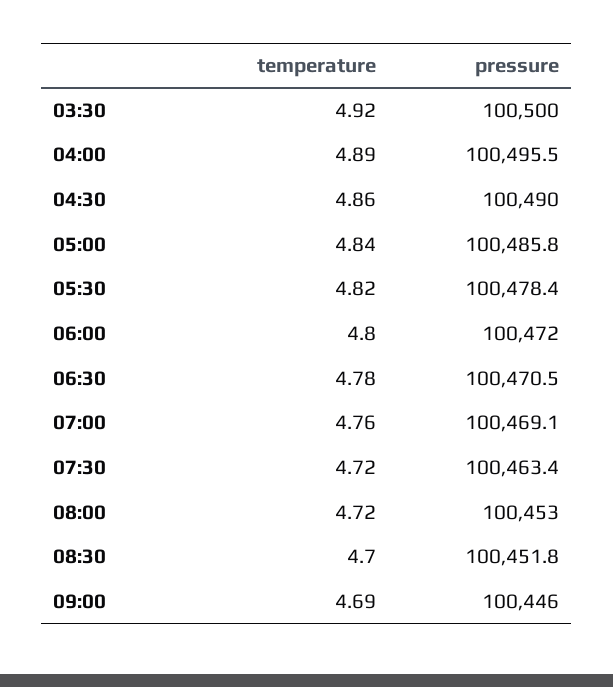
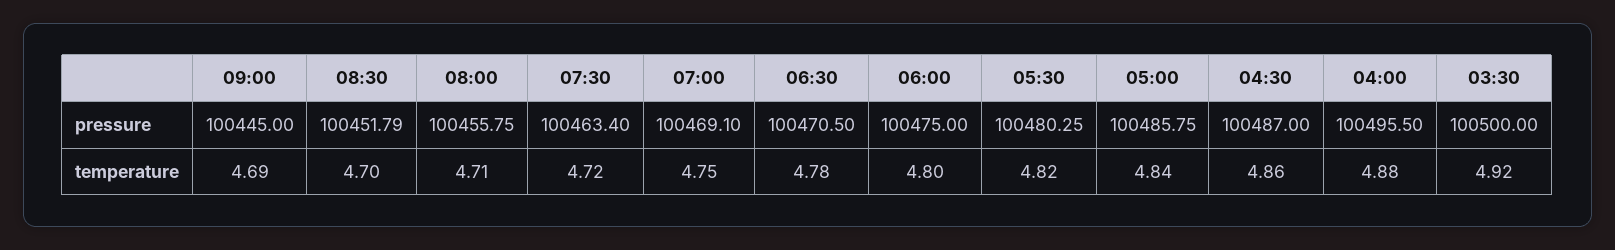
  {
    "temperature": {
      "03:30": 4.92,
-     "04:00": 4.89,
+     "04:00": 4.88,
      "04:30": 4.86,
      "05:00": 4.84,
      "05:30": 4.82,
      "06:00": 4.8,
      "06:30": 4.78,
-     "07:00": 4.76,
+     "07:00": 4.75,
      "07:30": 4.72,
-     "08:00": 4.72,
+     "08:00": 4.71,
      "08:30": 4.7,
      "09:00": 4.69
    },
    "pressure": {
      "03:30": 100500,
      "04:00": 100495.5,
-     "04:30": 100490,
+     "04:30": 100487,
      "05:00": 100485.75,
-     "05:30": 100478.4,
+     "05:30": 100480.25,
-     "06:00": 100472,
+     "06:00": 100475,
      "06:30": 100470.5,
      "07:00": 100469.1,
      "07:30": 100463.4,
-     "08:00": 100453,
+     "08:00": 100455.75,
      "08:30": 100451.79,
-     "09:00": 100446
+     "09:00": 100445
    }
  }

